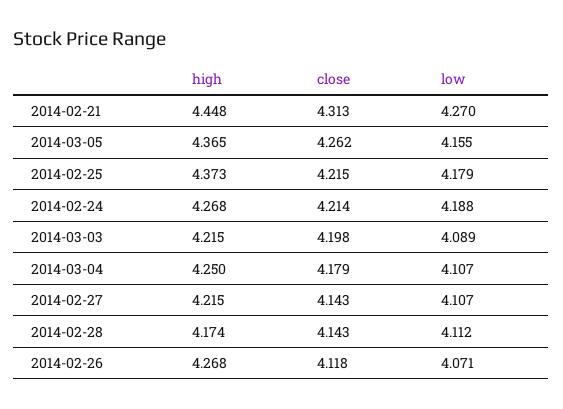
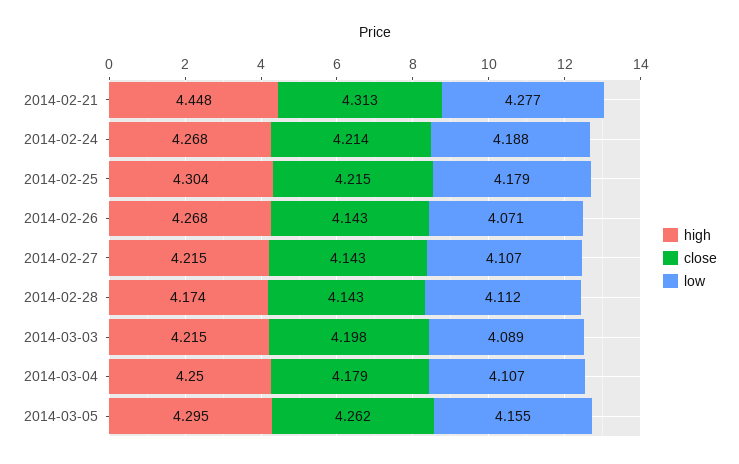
  {
    "high": {
      "2014-02-21": 4.448,
-     "2014-03-05": 4.365,
+     "2014-03-05": 4.295,
-     "2014-02-25": 4.373,
+     "2014-02-25": 4.304,
      "2014-02-24": 4.268,
      "2014-03-03": 4.215,
      "2014-03-04": 4.25,
      "2014-02-27": 4.215,
      "2014-02-28": 4.174,
      "2014-02-26": 4.268
    },
    "close": {
      "2014-02-21": 4.313,
      "2014-03-05": 4.262,
      "2014-02-25": 4.215,
      "2014-02-24": 4.214,
      "2014-03-03": 4.198,
      "2014-03-04": 4.179,
      "2014-02-27": 4.143,
      "2014-02-28": 4.143,
-     "2014-02-26": 4.118
+     "2014-02-26": 4.143
    },
    "low": {
-     "2014-02-21": 4.27,
+     "2014-02-21": 4.277,
      "2014-03-05": 4.155,
      "2014-02-25": 4.179,
      "2014-02-24": 4.188,
      "2014-03-03": 4.089,
      "2014-03-04": 4.107,
      "2014-02-27": 4.107,
      "2014-02-28": 4.112,
      "2014-02-26": 4.071
    }
  }

